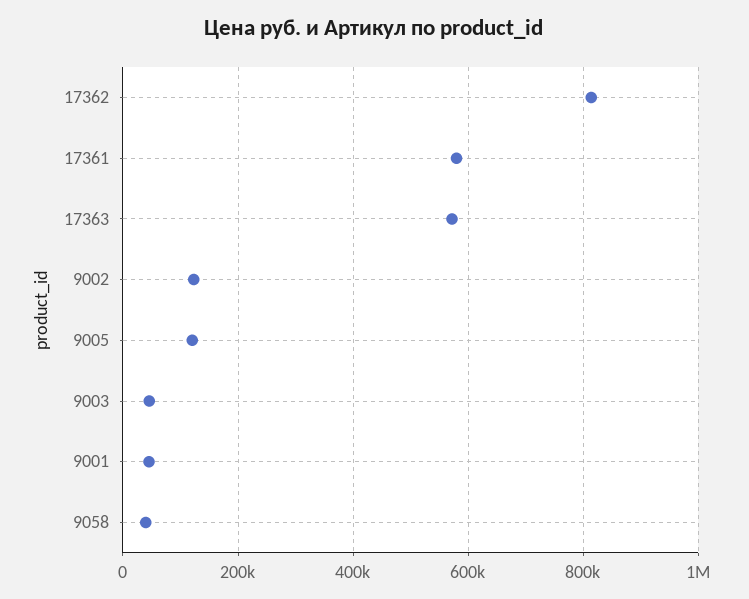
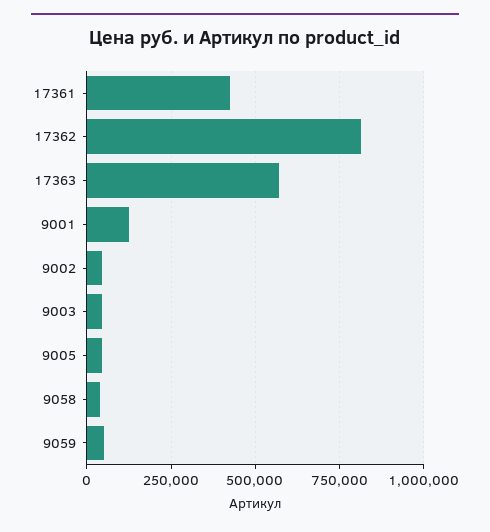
  {
    "17362": 820000,
-   "17361": 580000,
+   "17361": 425000,
    "17363": 580000,
-   "9002": 120000,
+   "9002": 50000,
-   "9005": 120000,
+   "9005": 50000,
    "9003": 40000,
-   "9001": 40000,
+   "9001": 125000,
-   "9058": 40000
+   "9058": 40000,
+   "9059": 50000
  }

